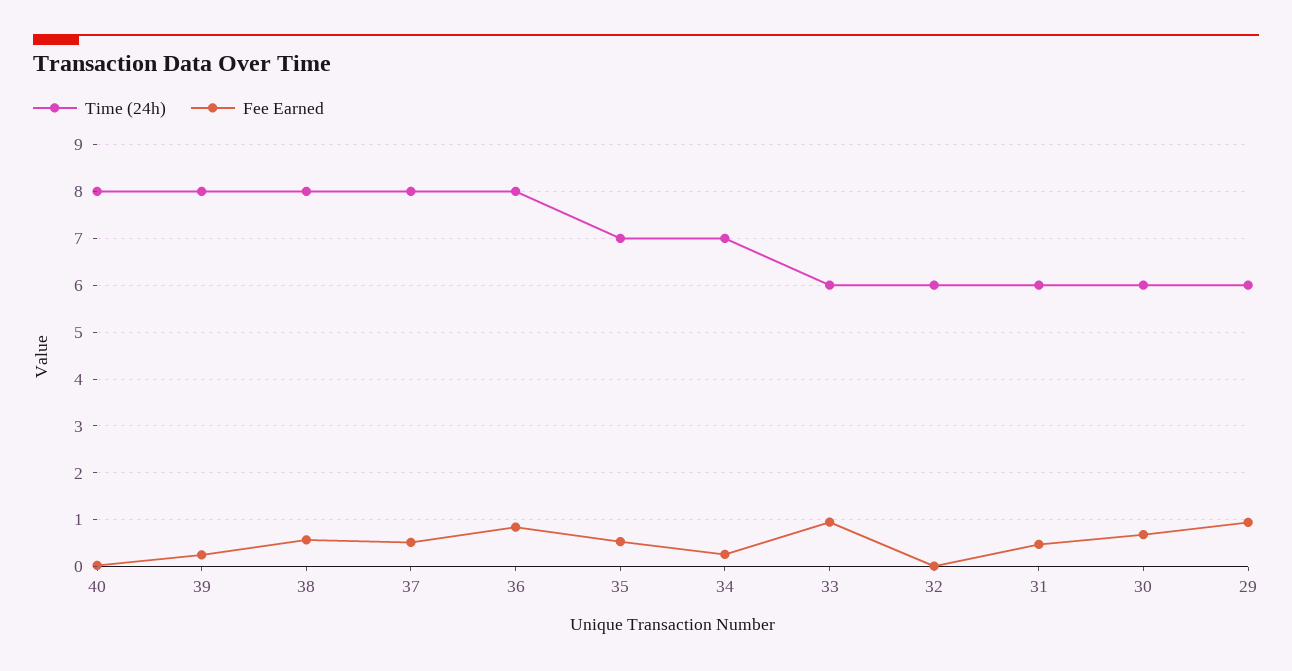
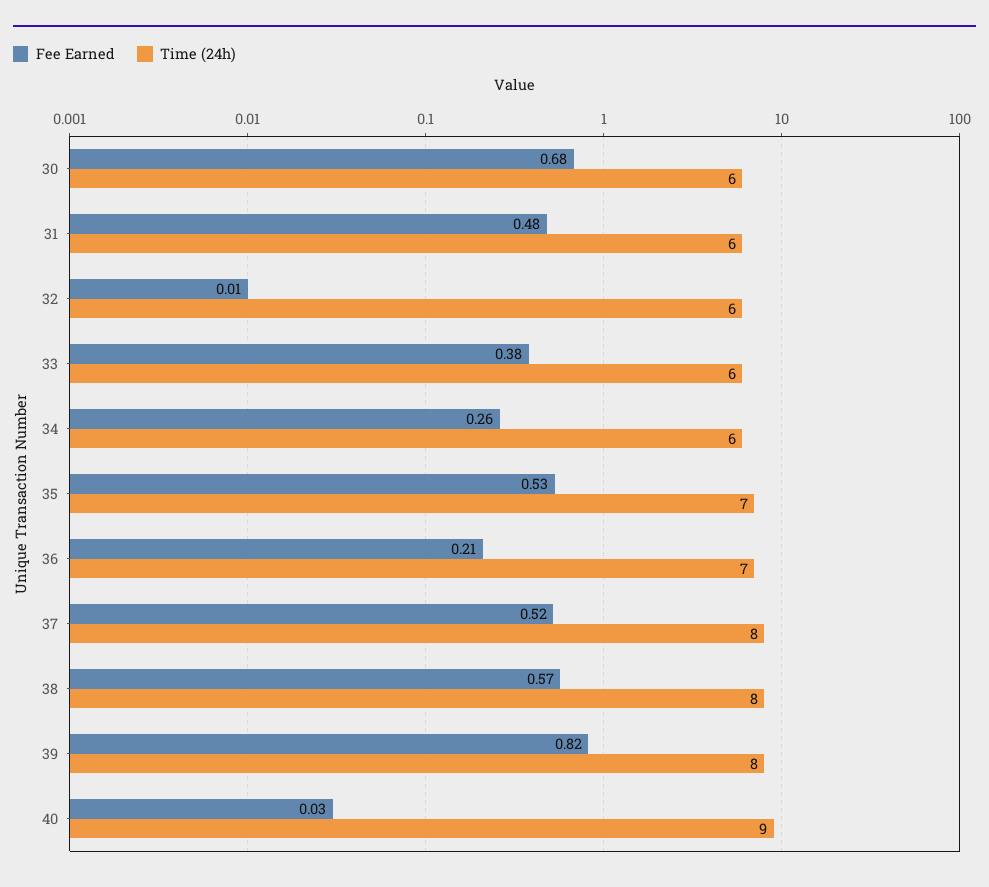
  {
    "Time (24h)": {
-     "40": 8,
+     "40": 9,
      "39": 8,
      "38": 8,
      "37": 8,
-     "36": 8,
+     "36": 7,
      "35": 7,
-     "34": 7,
+     "34": 6,
      "33": 6,
      "32": 6,
      "31": 6,
-     "30": 6,
+     "30": 6
-     "29": 6
    },
    "Fee Earned": {
      "40": 0.03,
-     "39": 0.2,
+     "39": 0.82,
      "38": 0.57,
      "37": 0.52,
-     "36": 0.8,
+     "36": 0.21,
      "35": 0.53,
      "34": 0.26,
-     "33": 1,
+     "33": 0.38,
      "32": 0.01,
      "31": 0.48,
-     "30": 0.68,
+     "30": 0.68
-     "29": 1
    }
  }

